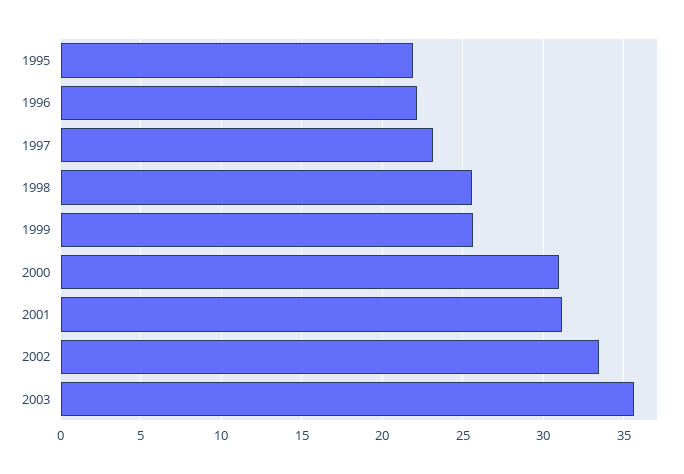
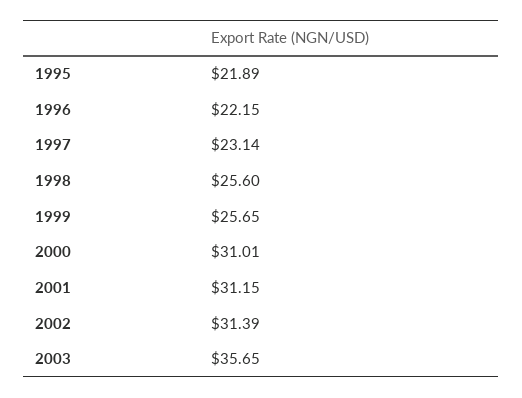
  {
    "1995": 21.89,
    "1996": 22.15,
    "1997": 23.14,
    "1998": 25.6,
    "1999": 25.65,
    "2000": 31.01,
    "2001": 31.15,
-   "2002": 33.5,
+   "2002": 31.39,
    "2003": 35.65
  }

